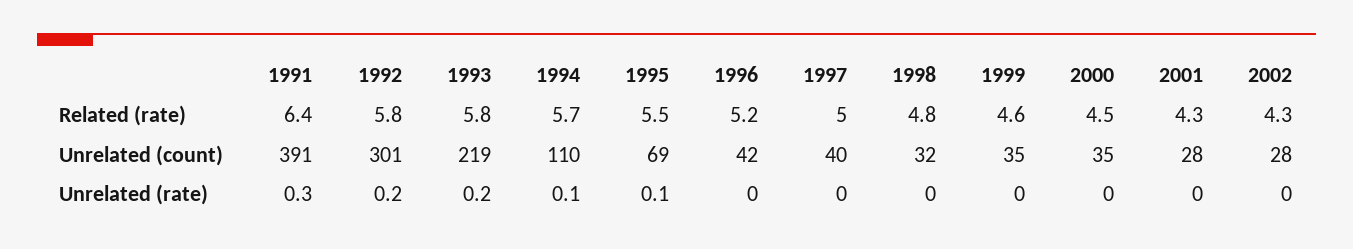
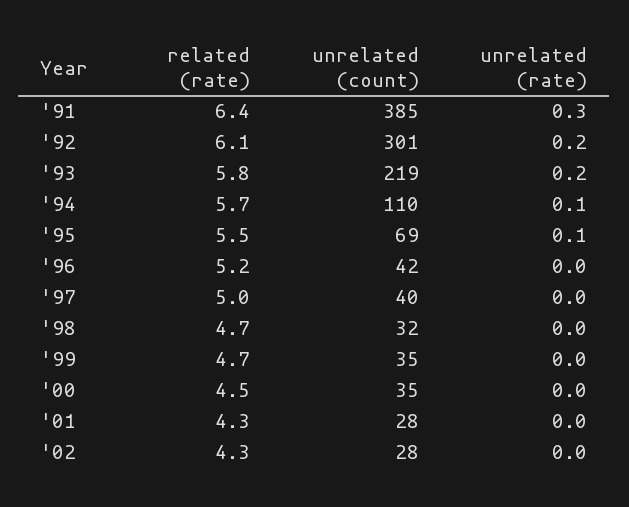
  {
    "1991": {
      "Related (rate)": 6.4,
-     "Unrelated (count)": 391,
+     "Unrelated (count)": 385,
      "Unrelated (rate)": 0.3
    },
    "1992": {
-     "Related (rate)": 5.8,
+     "Related (rate)": 6.1,
      "Unrelated (count)": 301,
      "Unrelated (rate)": 0.2
    },
    "1993": {
      "Related (rate)": 5.8,
      "Unrelated (count)": 219,
      "Unrelated (rate)": 0.2
    },
    "1994": {
      "Related (rate)": 5.7,
      "Unrelated (count)": 110,
      "Unrelated (rate)": 0.1
    },
    "1995": {
      "Related (rate)": 5.5,
      "Unrelated (count)": 69,
      "Unrelated (rate)": 0.1
    },
    "1996": {
      "Related (rate)": 5.2,
      "Unrelated (count)": 42,
      "Unrelated (rate)": 0
    },
    "1997": {
      "Related (rate)": 5,
      "Unrelated (count)": 40,
      "Unrelated (rate)": 0
    },
    "1998": {
-     "Related (rate)": 4.8,
+     "Related (rate)": 4.7,
      "Unrelated (count)": 32,
      "Unrelated (rate)": 0
    },
    "1999": {
-     "Related (rate)": 4.6,
+     "Related (rate)": 4.7,
      "Unrelated (count)": 35,
      "Unrelated (rate)": 0
    },
    "2000": {
      "Related (rate)": 4.5,
      "Unrelated (count)": 35,
      "Unrelated (rate)": 0
    },
    "2001": {
      "Related (rate)": 4.3,
      "Unrelated (count)": 28,
      "Unrelated (rate)": 0
    },
    "2002": {
      "Related (rate)": 4.3,
      "Unrelated (count)": 28,
      "Unrelated (rate)": 0
    }
  }

